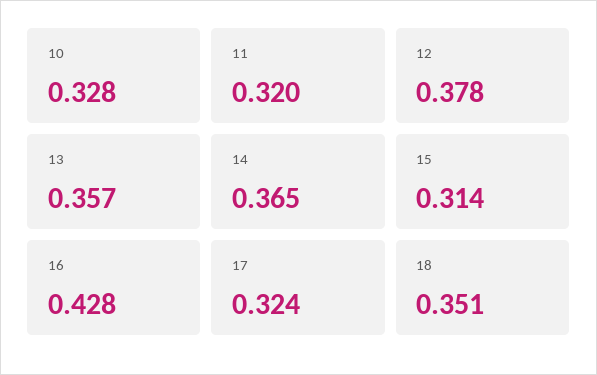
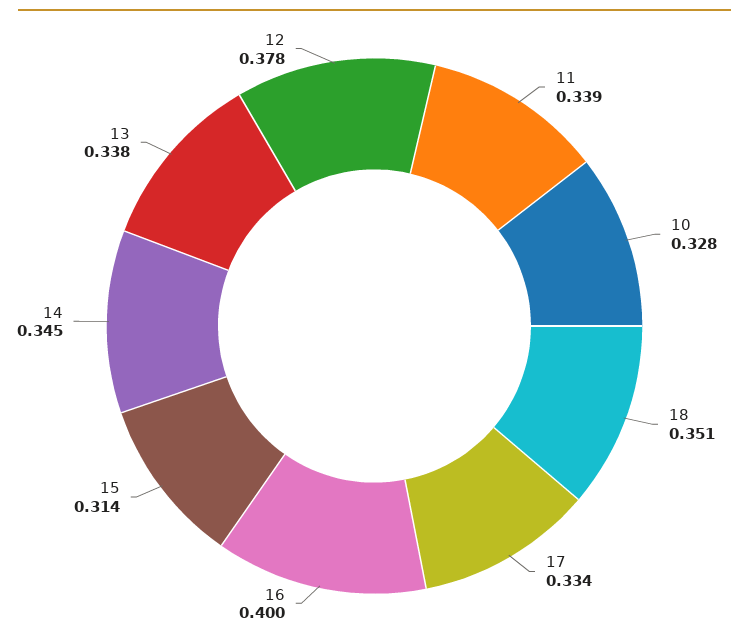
  {
    "10": 0.328,
-   "11": 0.32,
+   "11": 0.339,
    "12": 0.378,
-   "13": 0.357,
+   "13": 0.338,
-   "14": 0.365,
+   "14": 0.345,
    "15": 0.314,
-   "16": 0.428,
+   "16": 0.4,
-   "17": 0.324,
+   "17": 0.334,
    "18": 0.351
  }

